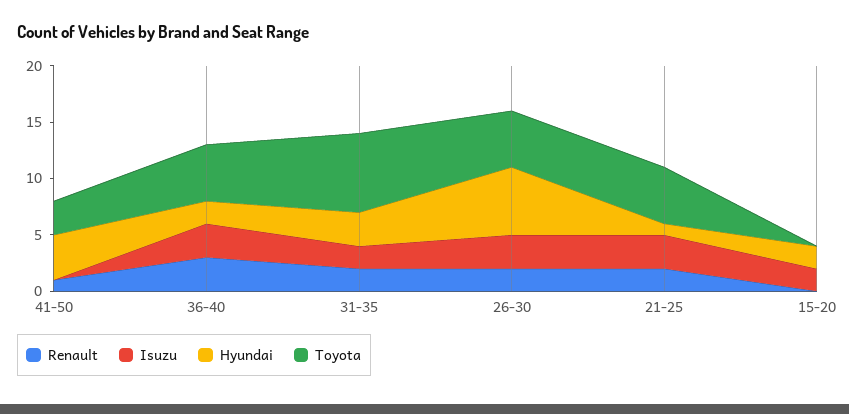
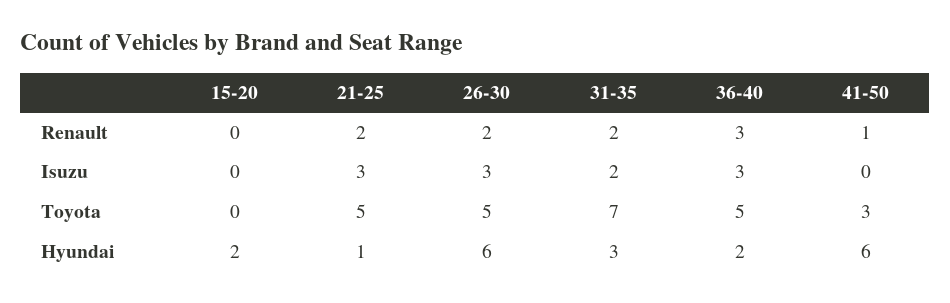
  {
    "Renault": {
      "41-50": 1,
      "36-40": 3,
      "31-35": 2,
      "26-30": 2,
      "21-25": 2,
      "15-20": 0
    },
    "Isuzu": {
      "41-50": 0,
      "36-40": 3,
      "31-35": 2,
      "26-30": 3,
      "21-25": 3,
-     "15-20": 2
+     "15-20": 0
    },
    "Hyundai": {
-     "41-50": 4,
+     "41-50": 6,
      "36-40": 2,
      "31-35": 3,
      "26-30": 6,
      "21-25": 1,
      "15-20": 2
    },
    "Toyota": {
      "41-50": 3,
      "36-40": 5,
      "31-35": 7,
      "26-30": 5,
      "21-25": 5,
      "15-20": 0
    }
  }

